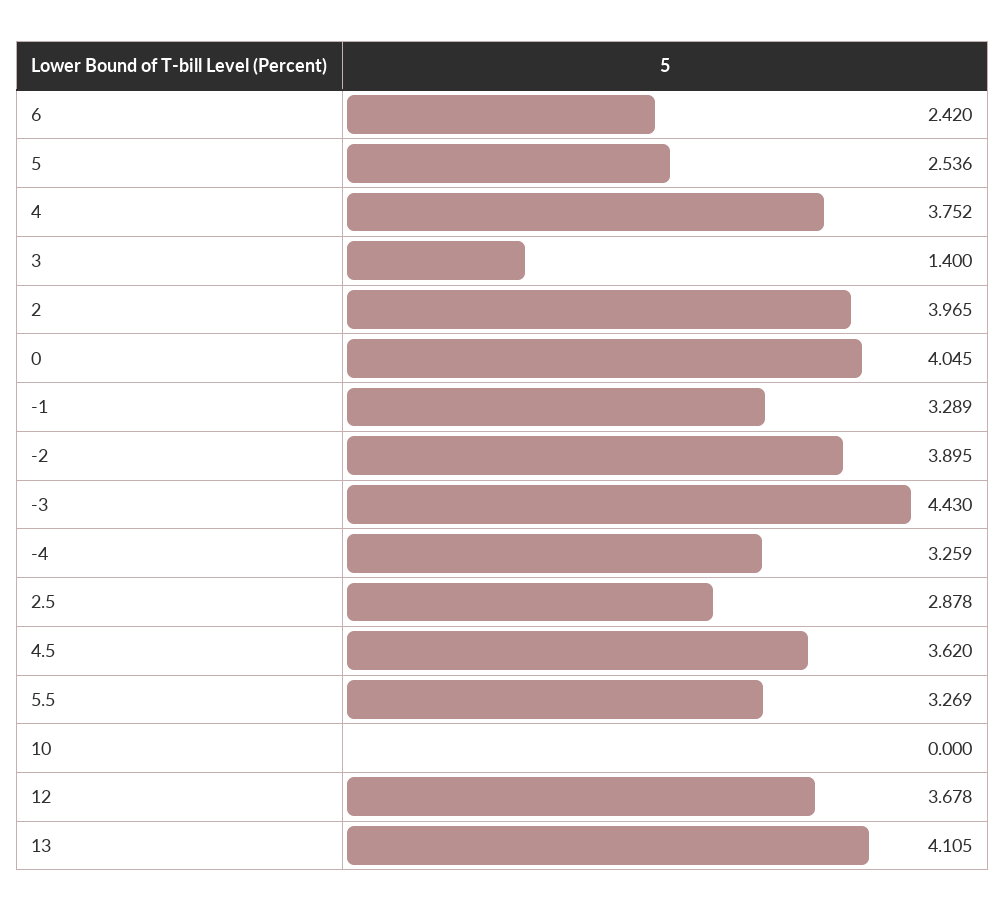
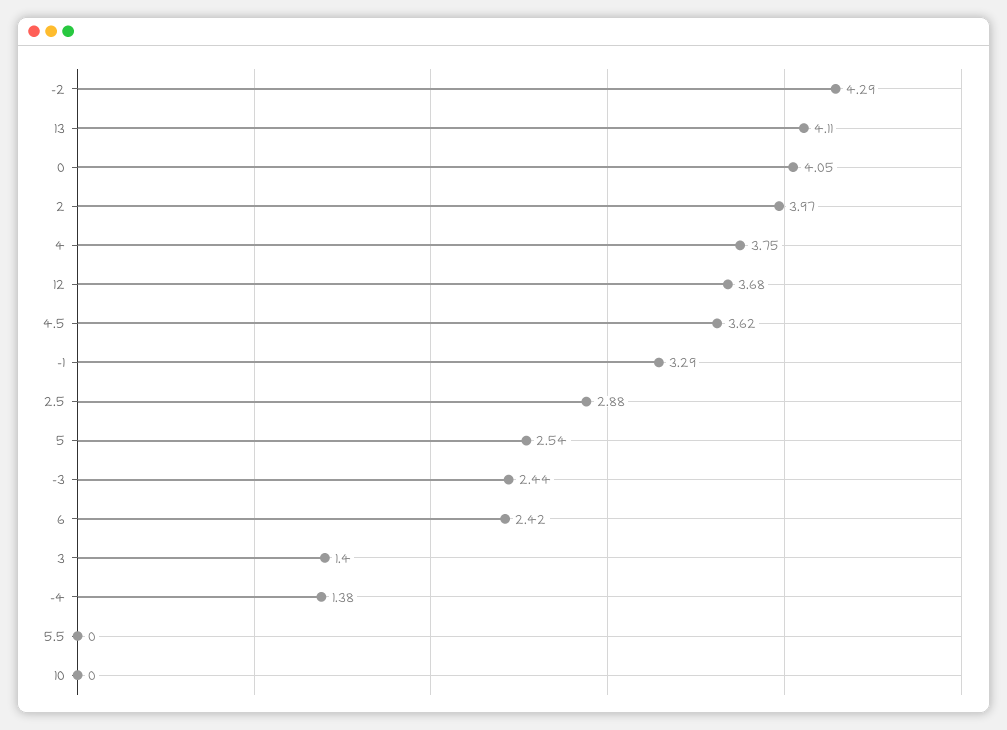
  {
    "6": 2.42,
    "5": 2.536,
    "4": 3.752,
    "3": 1.4,
    "2": 3.965,
    "0": 4.045,
    "-1": 3.289,
-   "-2": 3.895,
+   "-2": 4.29,
-   "-3": 4.43,
+   "-3": 2.44,
-   "-4": 3.259,
+   "-4": 1.38,
    "2.5": 2.878,
    "4.5": 3.62,
-   "5.5": 3.269,
+   "5.5": 0,
    "10": 0,
    "12": 3.678,
    "13": 4.105
  }

